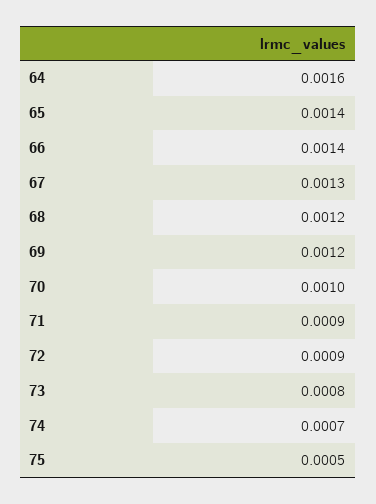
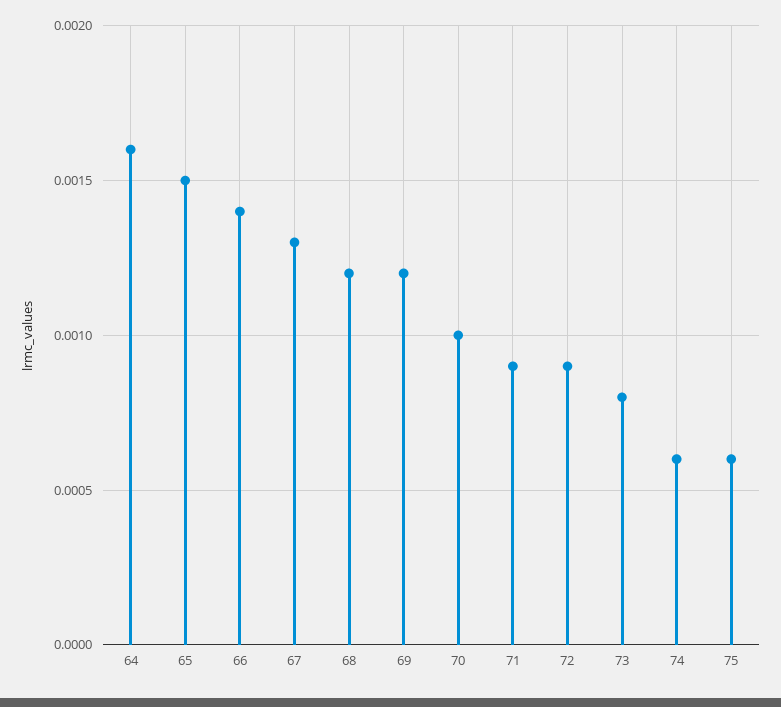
  {
    "64": 0.0016,
-   "65": 0.0014,
+   "65": 0.0015,
    "66": 0.0014,
    "67": 0.0013,
    "68": 0.0012,
    "69": 0.0012,
    "70": 0.001,
    "71": 0.0009,
    "72": 0.0009,
    "73": 0.0008,
-   "74": 0.0007,
+   "74": 0.0006,
-   "75": 0.0005
+   "75": 0.0006
  }

